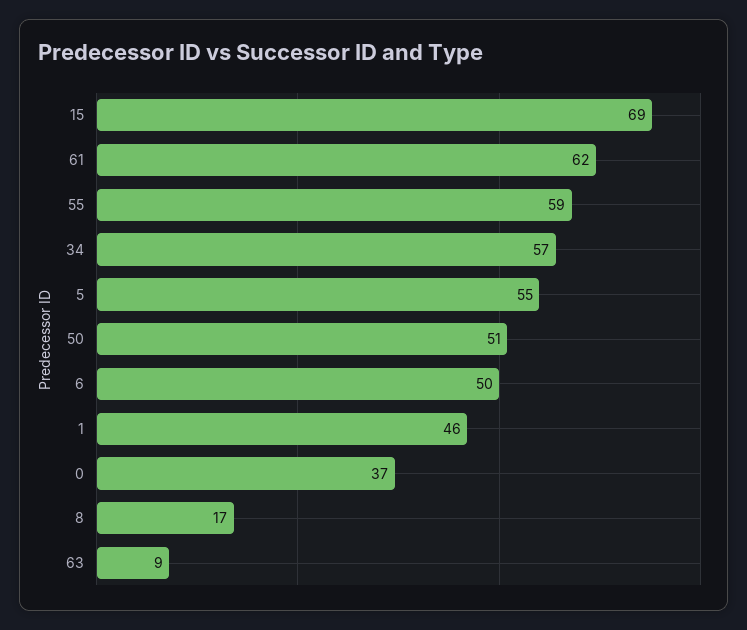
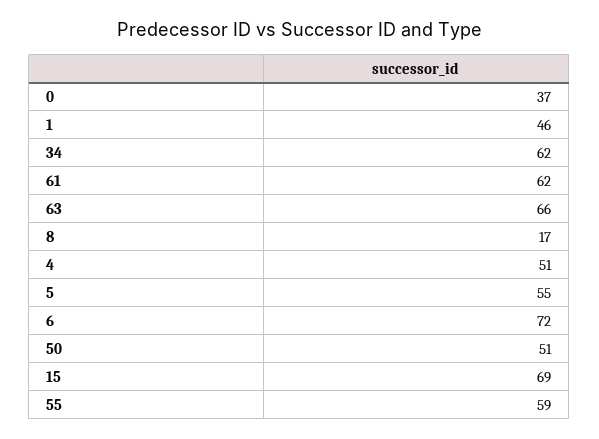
  {
    "15": 69,
    "61": 62,
    "55": 59,
-   "34": 57,
+   "34": 62,
    "5": 55,
    "50": 51,
-   "6": 50,
+   "6": 72,
    "1": 46,
    "0": 37,
    "8": 17,
-   "63": 9
+   "63": 66,
+   "4": 51
  }

